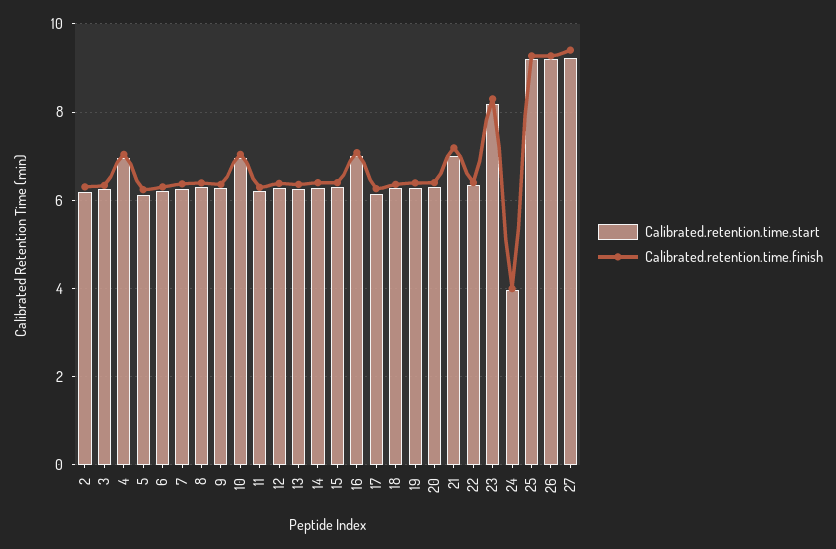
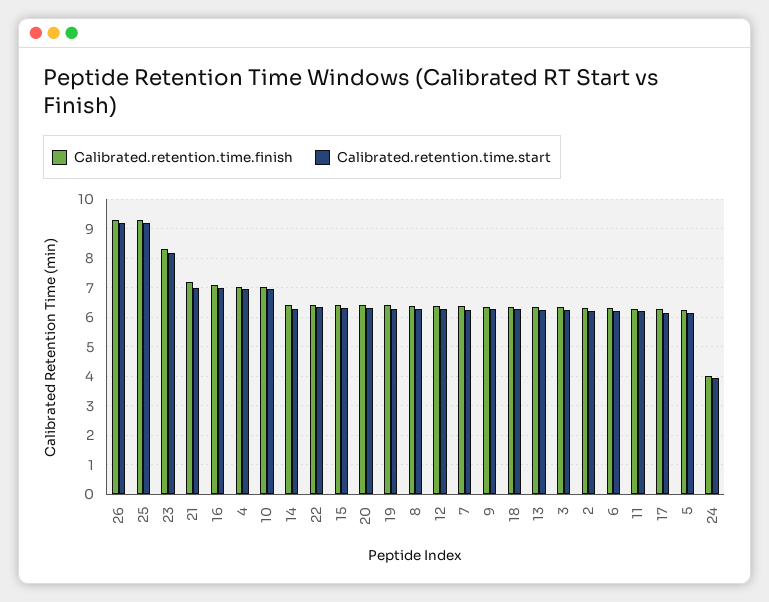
  {
    "Calibrated.retention.time.start": {
      "2": 6.2,
      "3": 6.2,
      "4": 7,
      "5": 6.2,
      "6": 6.2,
      "7": 6.2,
      "8": 6.2,
      "9": 6.2,
      "10": 7,
      "11": 6.2,
      "12": 6.2,
      "13": 6.2,
      "14": 6.2,
      "15": 6.2,
      "16": 7,
      "17": 6.2,
      "18": 6.2,
      "19": 6.2,
      "20": 6.2,
      "21": 7,
      "22": 6.4,
      "23": 8.2,
      "24": 4,
      "25": 9.2,
-     "26": 9.2,
+     "26": 9.2
-     "27": 9.2
    },
    "Calibrated.retention.time.finish": {
      "2": 6.4,
      "3": 6.4,
      "4": 7,
      "5": 6.2,
      "6": 6.4,
      "7": 6.4,
      "8": 6.4,
      "9": 6.4,
      "10": 7,
      "11": 6.2,
      "12": 6.4,
      "13": 6.4,
      "14": 6.4,
      "15": 6.4,
      "16": 7,
      "17": 6.2,
      "18": 6.4,
      "19": 6.4,
      "20": 6.4,
      "21": 7.2,
      "22": 6.4,
      "23": 8.4,
      "24": 4,
      "25": 9.2,
-     "26": 9.2,
+     "26": 9.2
-     "27": 9.4
    }
  }

